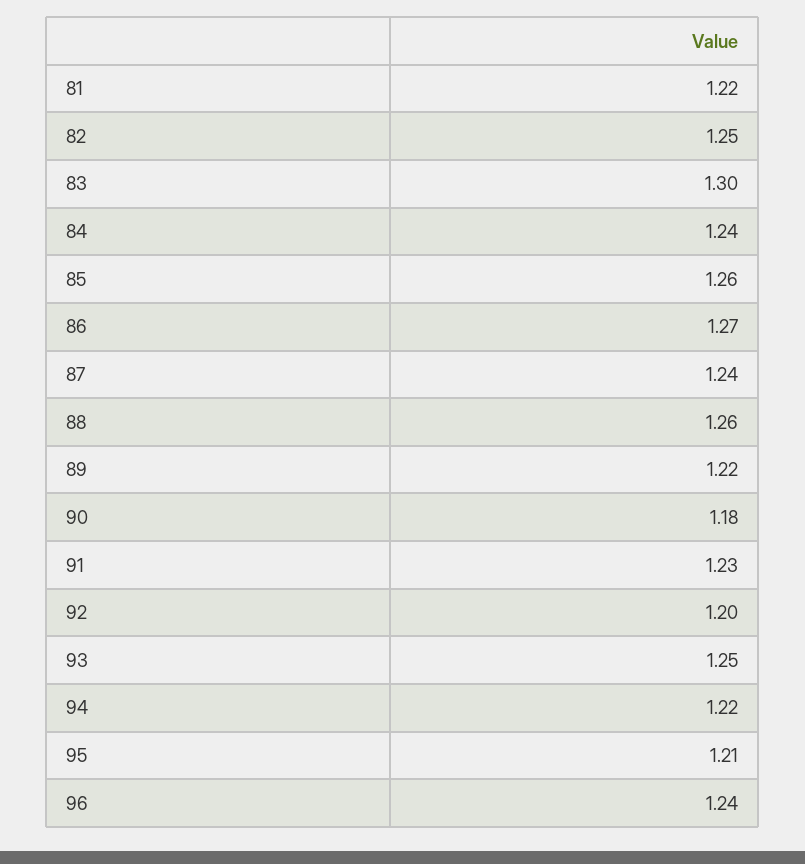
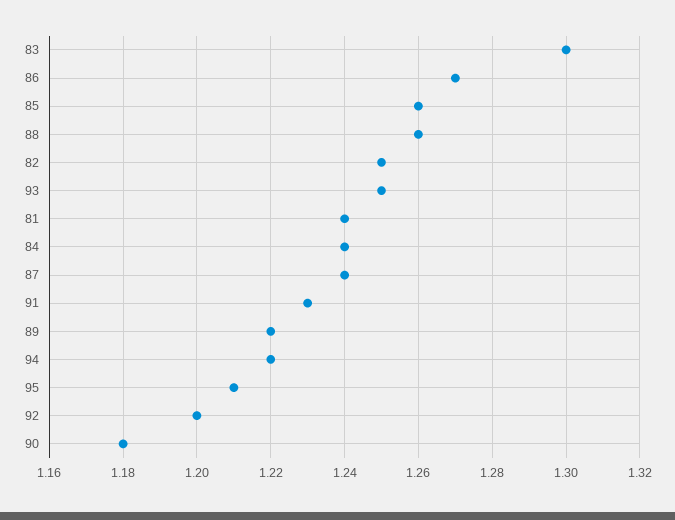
  {
-   "81": 1.22,
+   "81": 1.24,
    "82": 1.25,
    "83": 1.3,
    "84": 1.24,
    "85": 1.26,
    "86": 1.27,
    "87": 1.24,
    "88": 1.26,
    "89": 1.22,
    "90": 1.18,
    "91": 1.23,
    "92": 1.2,
    "93": 1.25,
    "94": 1.22,
-   "95": 1.21,
+   "95": 1.21
-   "96": 1.24
  }

